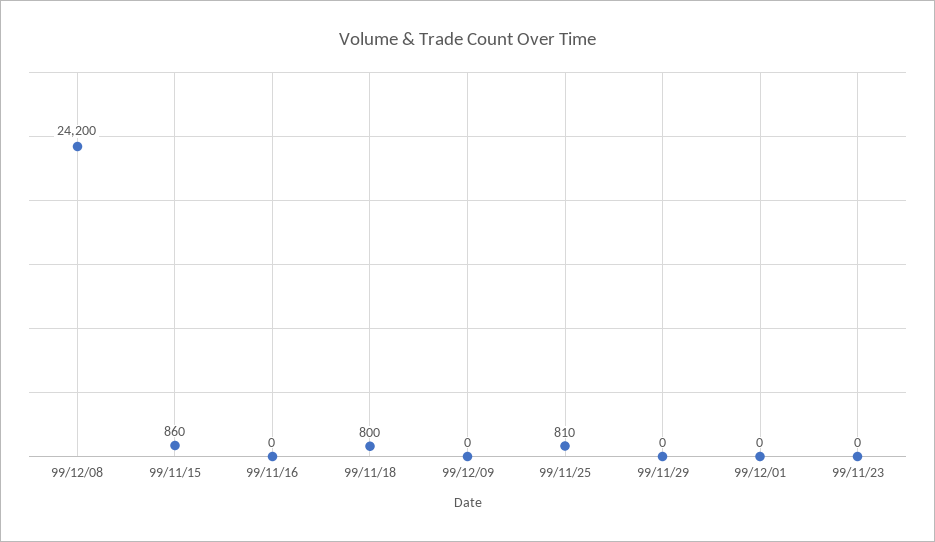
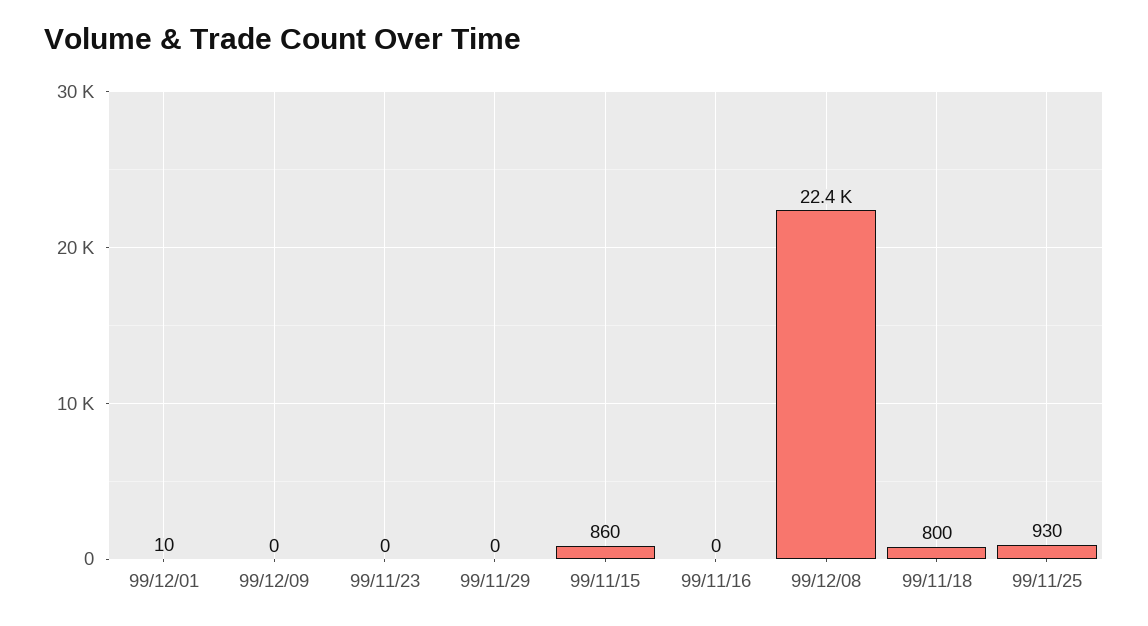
  {
-   "99/12/08": 24200,
+   "99/12/08": 22400,
    "99/11/15": 860,
    "99/11/16": 0,
    "99/11/18": 800,
    "99/12/09": 0,
-   "99/11/25": 810,
+   "99/11/25": 930,
    "99/11/29": 0,
-   "99/12/01": 0,
+   "99/12/01": 10,
    "99/11/23": 0
  }

